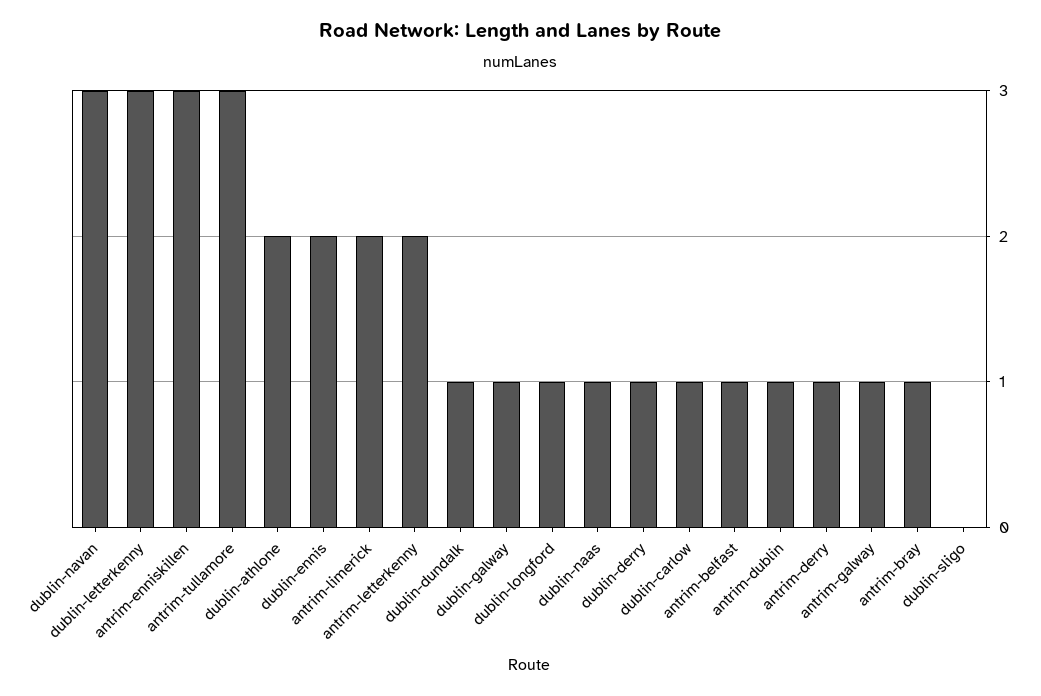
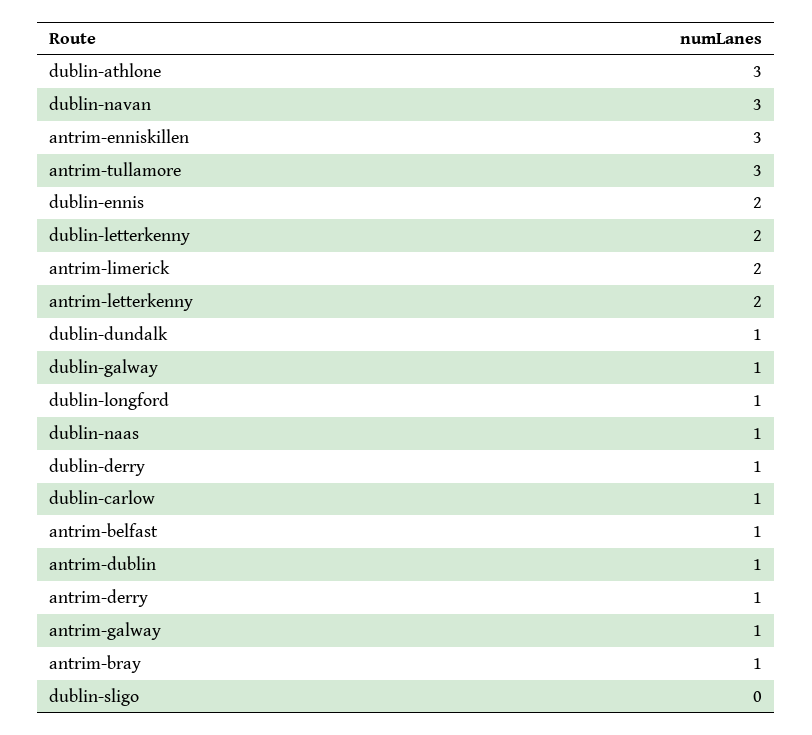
  {
    "dublin-navan": 3,
-   "dublin-letterkenny": 3,
+   "dublin-letterkenny": 2,
    "antrim-enniskillen": 3,
    "antrim-tullamore": 3,
-   "dublin-athlone": 2,
+   "dublin-athlone": 3,
    "dublin-ennis": 2,
    "antrim-limerick": 2,
    "antrim-letterkenny": 2,
    "dublin-dundalk": 1,
    "dublin-galway": 1,
    "dublin-longford": 1,
    "dublin-naas": 1,
    "dublin-derry": 1,
    "dublin-carlow": 1,
    "antrim-belfast": 1,
    "antrim-dublin": 1,
    "antrim-derry": 1,
    "antrim-galway": 1,
    "antrim-bray": 1,
    "dublin-sligo": 0
  }

